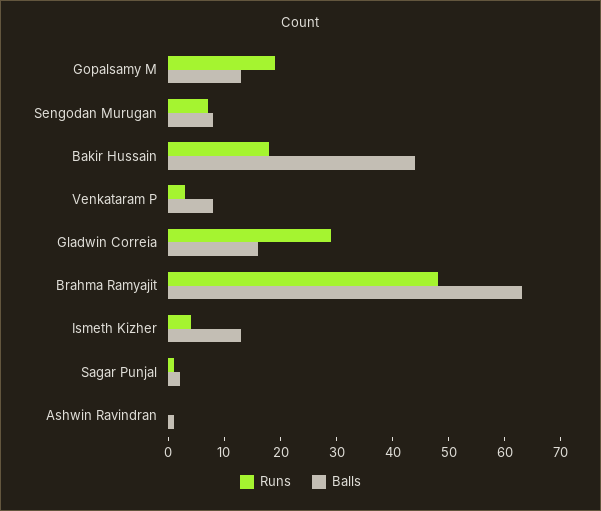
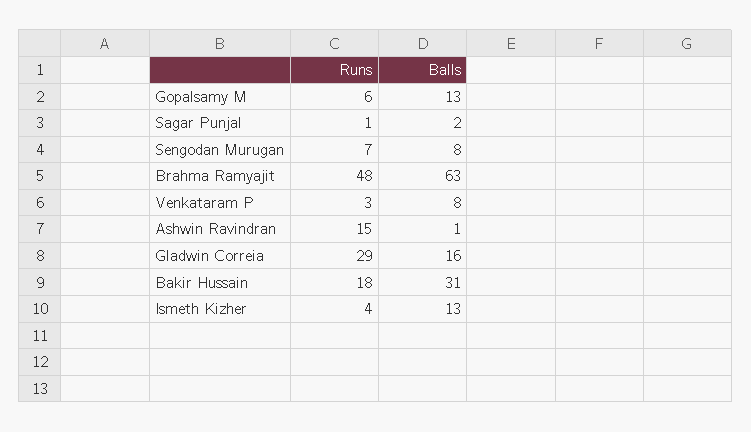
  {
    "Runs": {
-     "Gopalsamy M": 20,
+     "Gopalsamy M": 6,
      "Sengodan Murugan": 7,
      "Bakir Hussain": 18,
      "Venkataram P": 3,
      "Gladwin Correia": 29,
      "Brahma Ramyajit": 48,
      "Ismeth Kizher": 4,
      "Sagar Punjal": 1,
-     "Ashwin Ravindran": 0
+     "Ashwin Ravindran": 15
    },
    "Balls": {
      "Gopalsamy M": 13,
      "Sengodan Murugan": 8,
-     "Bakir Hussain": 45,
+     "Bakir Hussain": 31,
      "Venkataram P": 8,
      "Gladwin Correia": 16,
      "Brahma Ramyajit": 63,
      "Ismeth Kizher": 13,
      "Sagar Punjal": 2,
      "Ashwin Ravindran": 1
    }
  }

